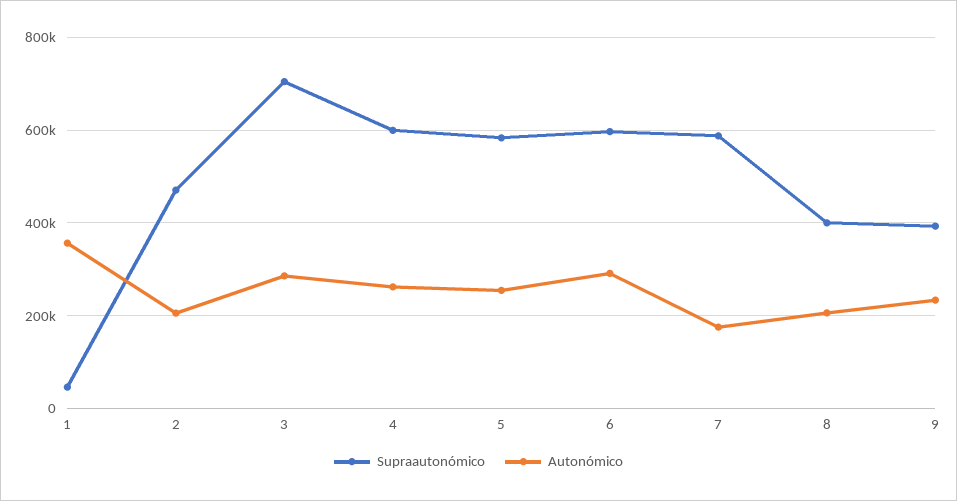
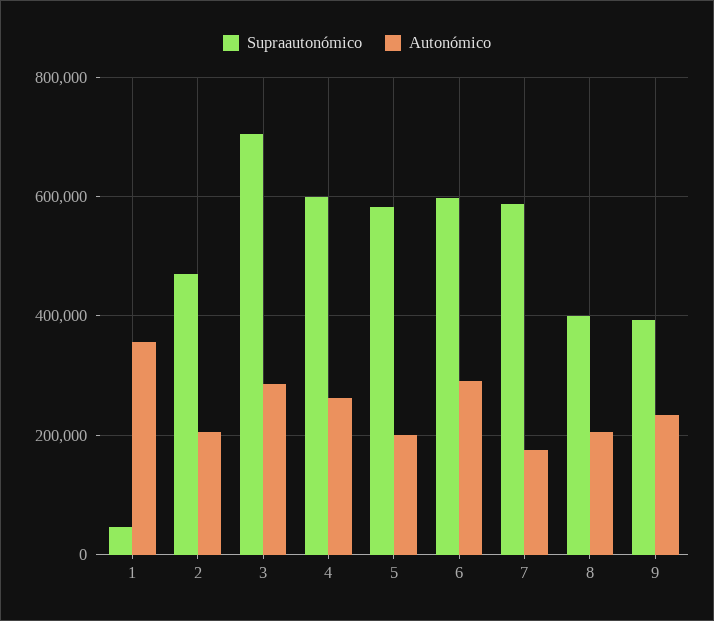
  {
    "Supraautonómico": {
      "1": 40000,
      "2": 480000,
      "3": 700000,
      "4": 600000,
      "5": 580000,
      "6": 600000,
      "7": 580000,
      "8": 400000,
      "9": 400000
    },
    "Autonómico": {
      "1": 360000,
      "2": 200000,
      "3": 280000,
      "4": 260000,
-     "5": 260000,
+     "5": 200000,
      "6": 300000,
      "7": 180000,
      "8": 200000,
      "9": 240000
    }
  }

